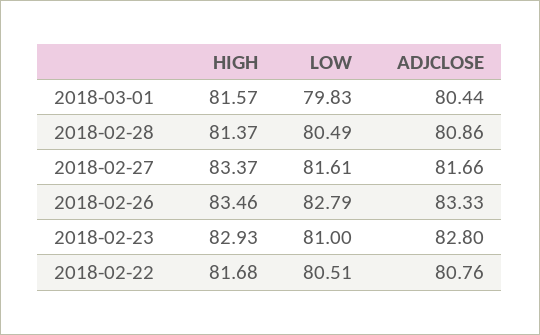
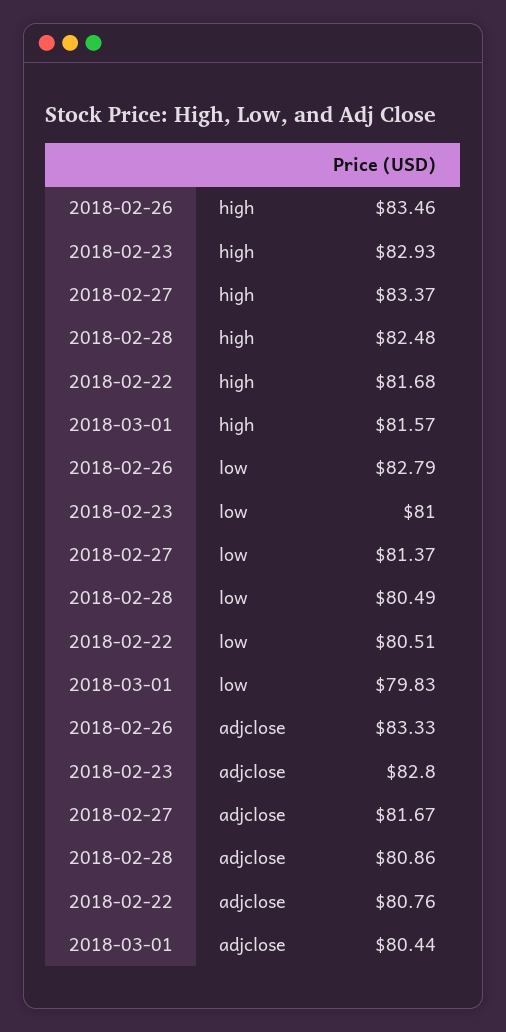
  {
    "HIGH": {
      "2018-03-01": 81.57,
-     "2018-02-28": 81.37,
+     "2018-02-28": 82.48,
      "2018-02-27": 83.37,
      "2018-02-26": 83.46,
      "2018-02-23": 82.93,
      "2018-02-22": 81.68
    },
    "LOW": {
      "2018-03-01": 79.83,
      "2018-02-28": 80.49,
-     "2018-02-27": 81.61,
+     "2018-02-27": 81.37,
      "2018-02-26": 82.79,
      "2018-02-23": 81,
      "2018-02-22": 80.51
    },
    "ADJCLOSE": {
      "2018-03-01": 80.44,
      "2018-02-28": 80.86,
-     "2018-02-27": 81.66,
+     "2018-02-27": 81.67,
      "2018-02-26": 83.33,
      "2018-02-23": 82.8,
      "2018-02-22": 80.76
    }
  }

